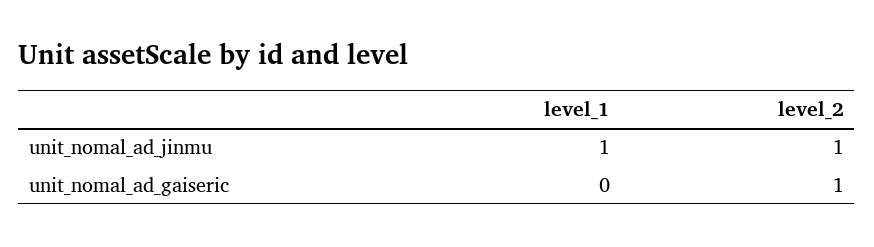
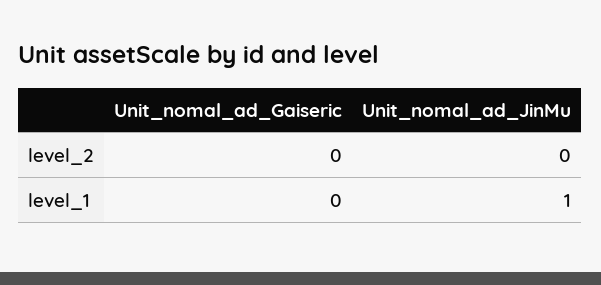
  {
    "level_1": {
      "unit_nomal_ad_jinmu": 1,
      "unit_nomal_ad_gaiseric": 0
    },
    "level_2": {
-     "unit_nomal_ad_jinmu": 1,
+     "unit_nomal_ad_jinmu": 0,
-     "unit_nomal_ad_gaiseric": 1
+     "unit_nomal_ad_gaiseric": 0
    }
  }

